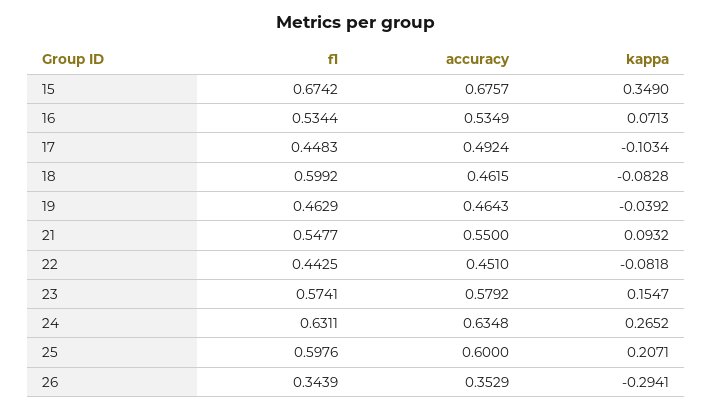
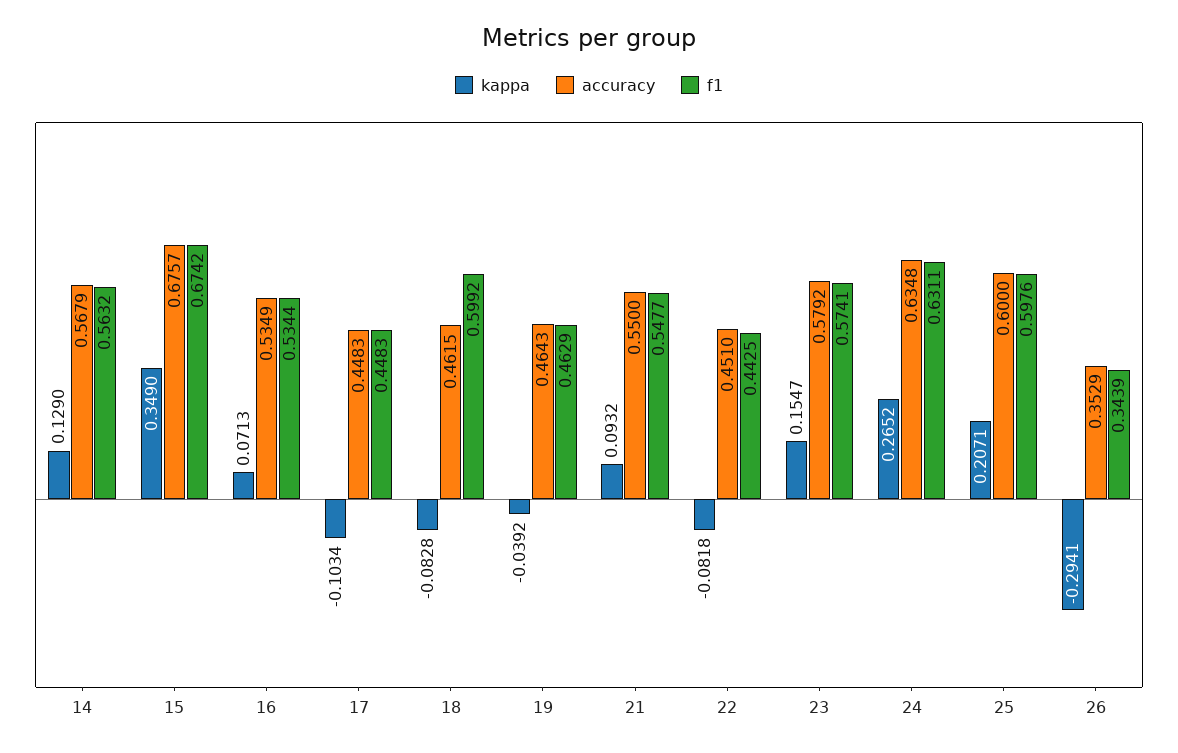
  {
    "f1": {
      "15": 0.6742,
      "16": 0.5344,
      "17": 0.4483,
      "18": 0.5992,
      "19": 0.4629,
      "21": 0.5477,
      "22": 0.4425,
      "23": 0.5741,
      "24": 0.6311,
      "25": 0.5976,
-     "26": 0.3439
+     "26": 0.3439,
+     "14": 0.5632
    },
    "accuracy": {
      "15": 0.6757,
      "16": 0.5349,
-     "17": 0.4924,
+     "17": 0.4483,
      "18": 0.4615,
      "19": 0.4643,
      "21": 0.55,
      "22": 0.451,
      "23": 0.5792,
      "24": 0.6348,
      "25": 0.6,
-     "26": 0.3529
+     "26": 0.3529,
+     "14": 0.5679
    },
    "kappa": {
      "15": 0.349,
      "16": 0.0713,
      "17": -0.1034,
      "18": -0.0828,
      "19": -0.0392,
      "21": 0.0932,
      "22": -0.0818,
      "23": 0.1547,
      "24": 0.2652,
      "25": 0.2071,
-     "26": -0.2941
+     "26": -0.2941,
+     "14": 0.129
    }
  }

